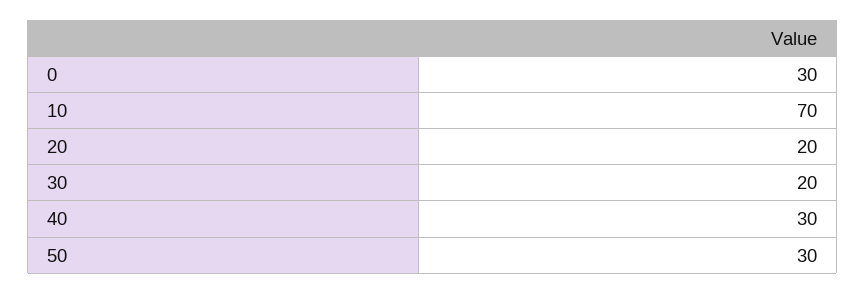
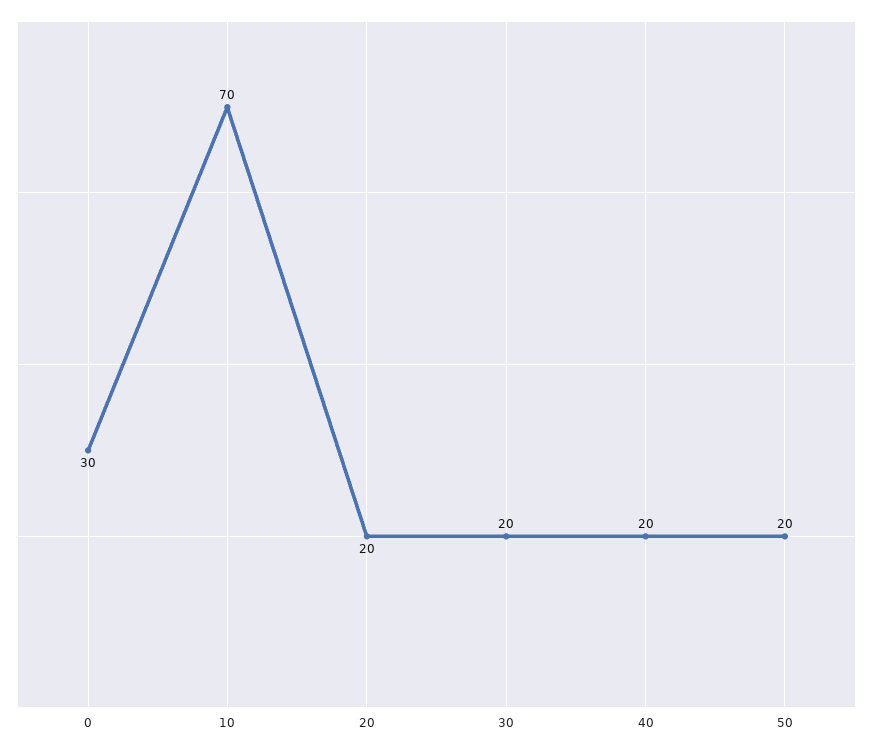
  {
    "0": 30,
    "10": 70,
    "20": 20,
    "30": 20,
-   "40": 30,
+   "40": 20,
-   "50": 30
+   "50": 20
  }

